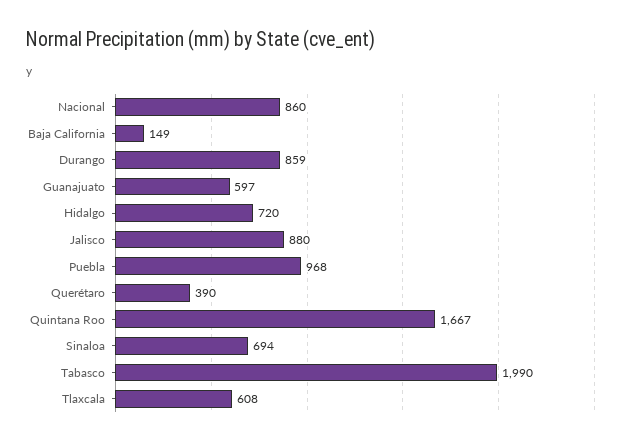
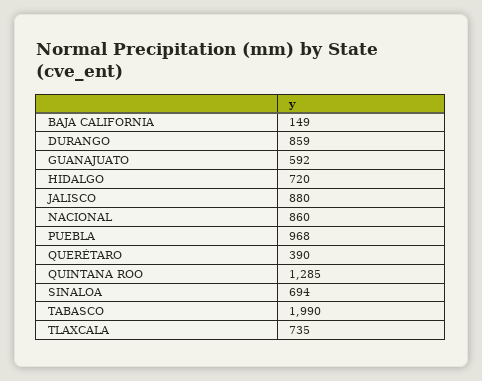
  {
    "Nacional": 860,
    "Baja California": 149,
    "Durango": 859,
-   "Guanajuato": 597,
+   "Guanajuato": 592,
    "Hidalgo": 720,
    "Jalisco": 880,
    "Puebla": 968,
    "Querétaro": 390,
-   "Quintana Roo": 1667,
+   "Quintana Roo": 1285,
    "Sinaloa": 694,
    "Tabasco": 1990,
-   "Tlaxcala": 608
+   "Tlaxcala": 735
  }

